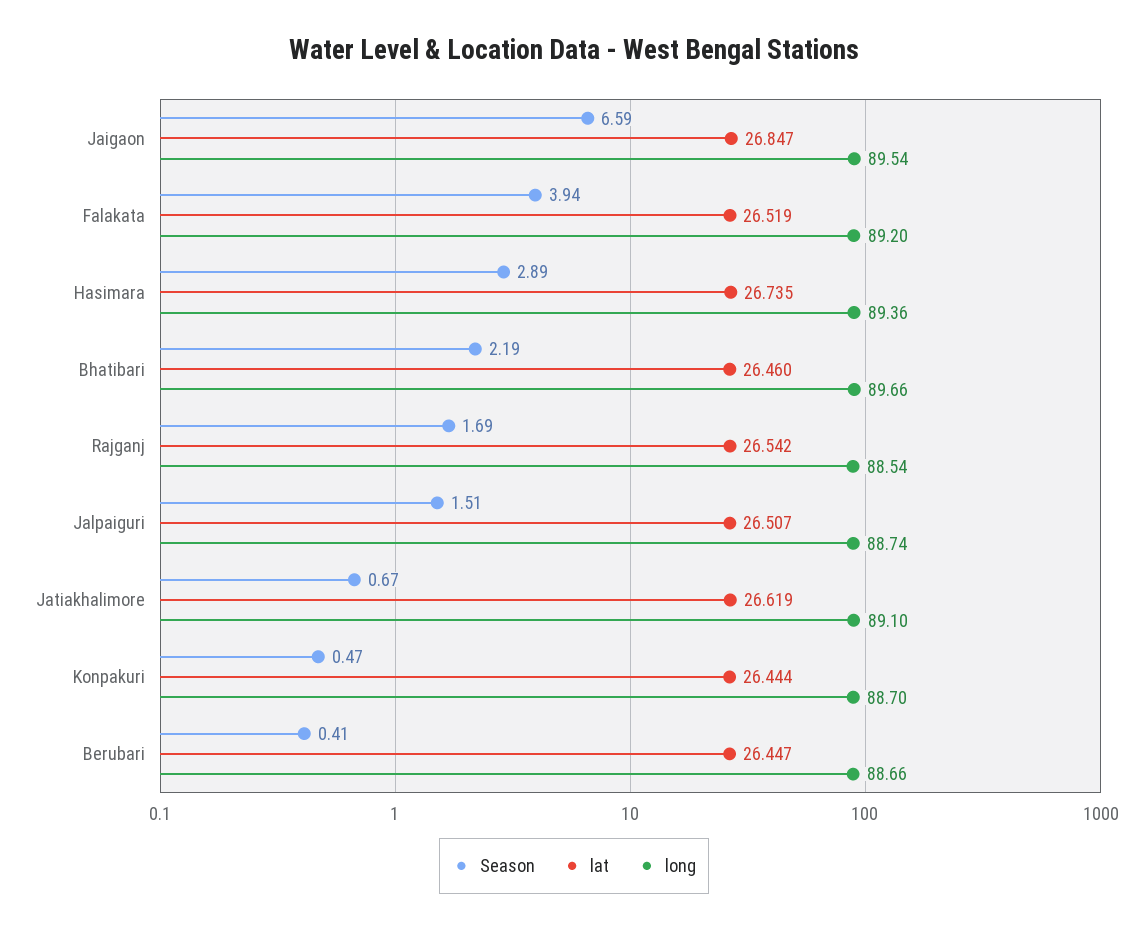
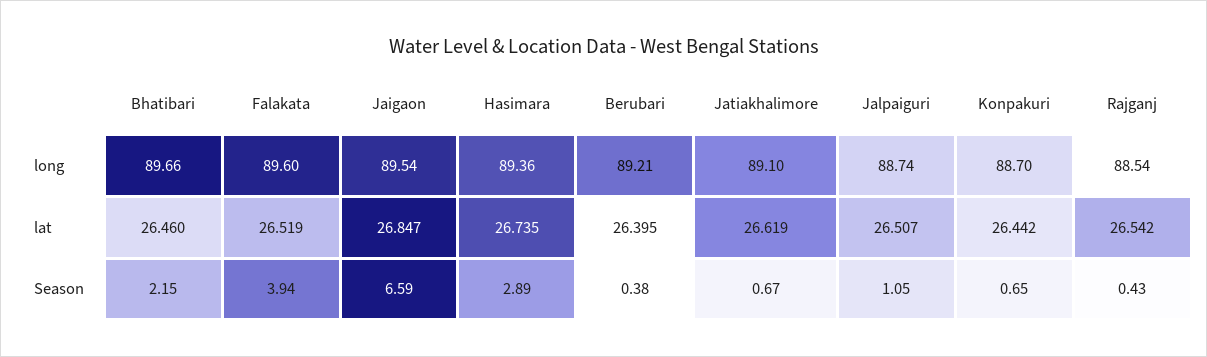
  {
    "Season": {
      "Jaigaon": 6.59,
      "Falakata": 3.94,
      "Hasimara": 2.89,
-     "Bhatibari": 2.19,
+     "Bhatibari": 2.15,
-     "Rajganj": 1.69,
+     "Rajganj": 0.43,
-     "Jalpaiguri": 1.51,
+     "Jalpaiguri": 1.05,
      "Jatiakhalimore": 0.67,
-     "Konpakuri": 0.47,
+     "Konpakuri": 0.65,
-     "Berubari": 0.41
+     "Berubari": 0.38
    },
    "lat": {
      "Jaigaon": 26.847,
      "Falakata": 26.519,
      "Hasimara": 26.735,
      "Bhatibari": 26.46,
      "Rajganj": 26.542,
      "Jalpaiguri": 26.507,
      "Jatiakhalimore": 26.619,
-     "Konpakuri": 26.444,
+     "Konpakuri": 26.442,
-     "Berubari": 26.447
+     "Berubari": 26.395
    },
    "long": {
      "Jaigaon": 89.54,
-     "Falakata": 89.2,
+     "Falakata": 89.6,
      "Hasimara": 89.36,
      "Bhatibari": 89.66,
      "Rajganj": 88.54,
      "Jalpaiguri": 88.74,
      "Jatiakhalimore": 89.1,
      "Konpakuri": 88.7,
-     "Berubari": 88.66
+     "Berubari": 89.21
    }
  }

